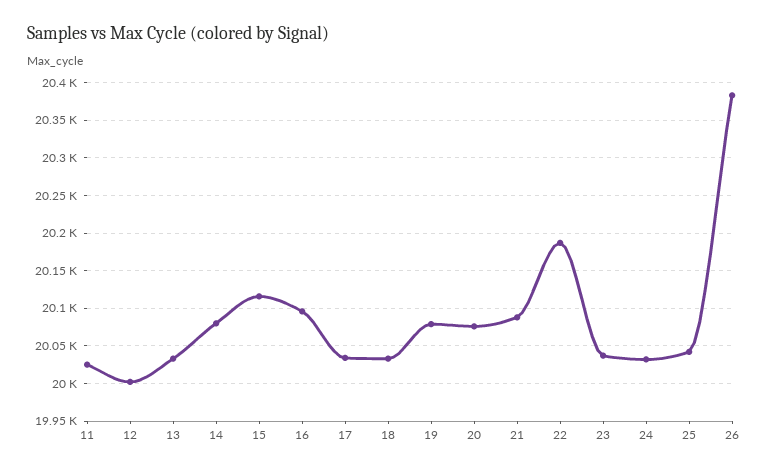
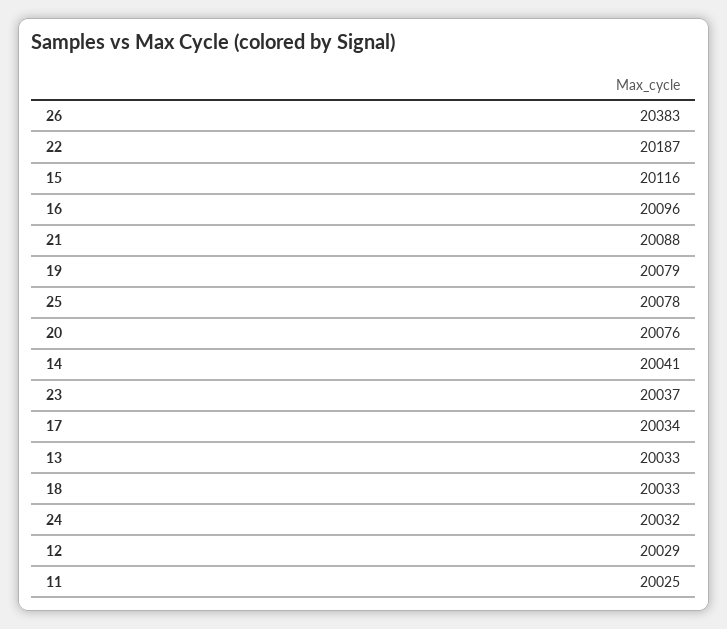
  {
    "11": 20025,
-   "12": 20000,
+   "12": 20029,
    "13": 20033,
-   "14": 20080,
+   "14": 20041,
    "15": 20116,
    "16": 20096,
    "17": 20034,
    "18": 20033,
    "19": 20079,
    "20": 20076,
    "21": 20088,
    "22": 20187,
    "23": 20037,
    "24": 20032,
-   "25": 20040,
+   "25": 20078,
    "26": 20383
  }

